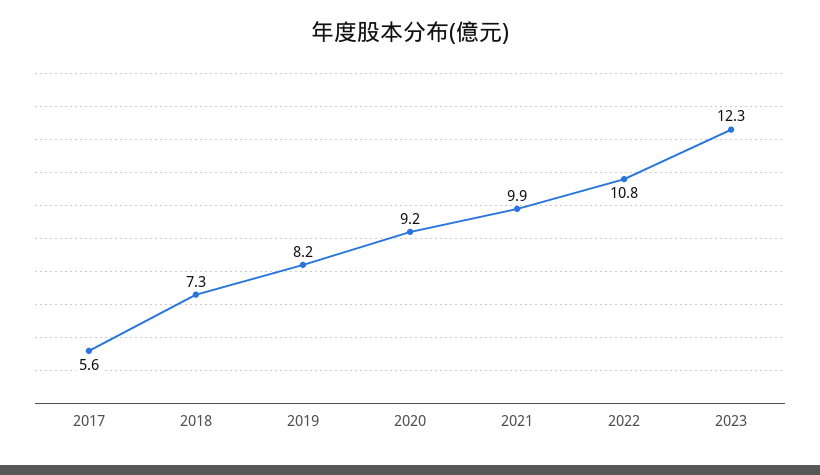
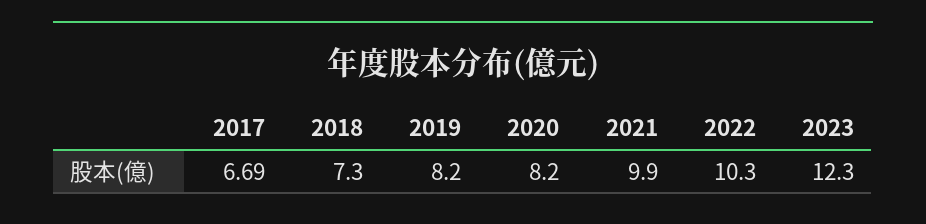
  {
-   "2017": 5.6,
+   "2017": 6.69,
    "2018": 7.3,
    "2019": 8.2,
-   "2020": 9.2,
+   "2020": 8.2,
    "2021": 9.9,
-   "2022": 10.8,
+   "2022": 10.3,
    "2023": 12.3
  }

